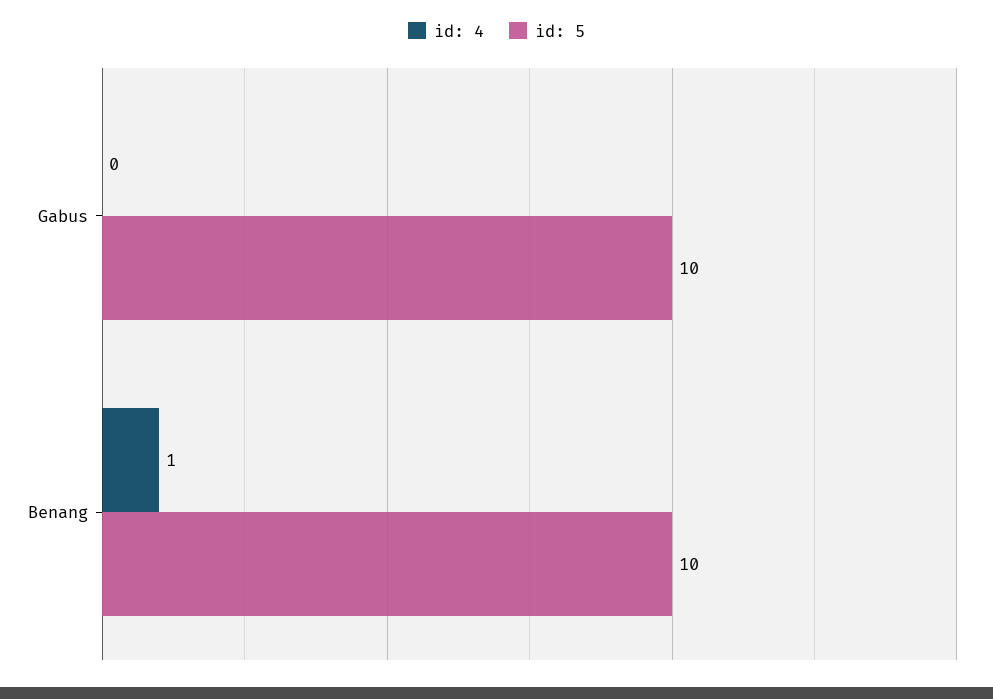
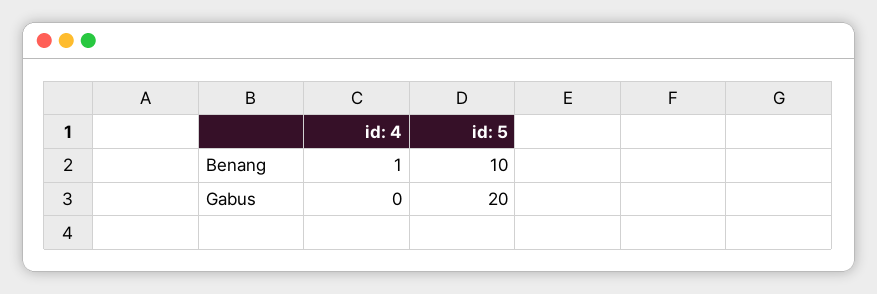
  {
    "id: 4": {
      "Gabus": 0,
      "Benang": 1
    },
    "id: 5": {
-     "Gabus": 10,
+     "Gabus": 20,
      "Benang": 10
    }
  }

